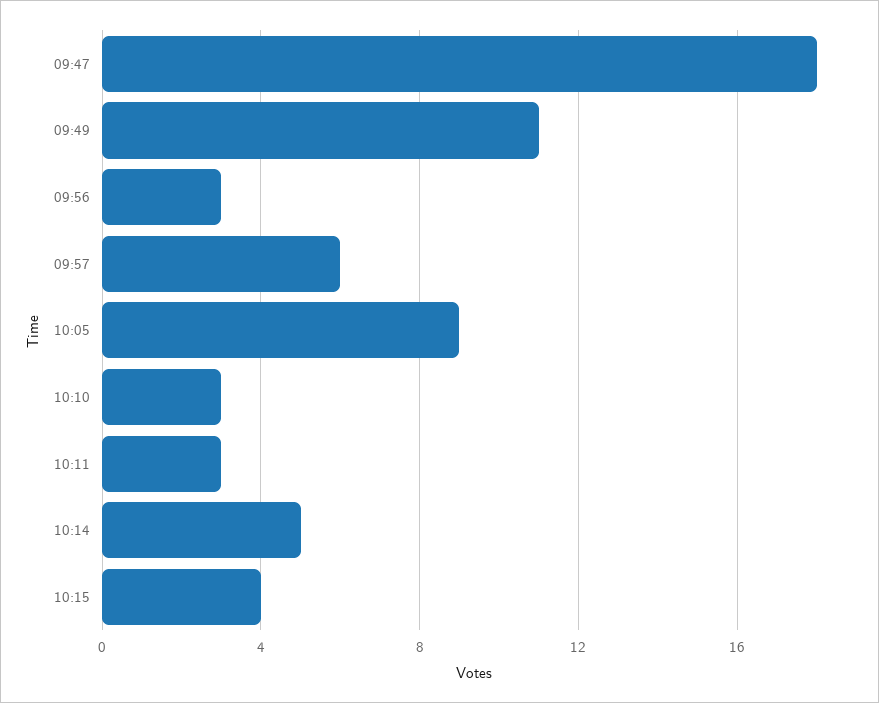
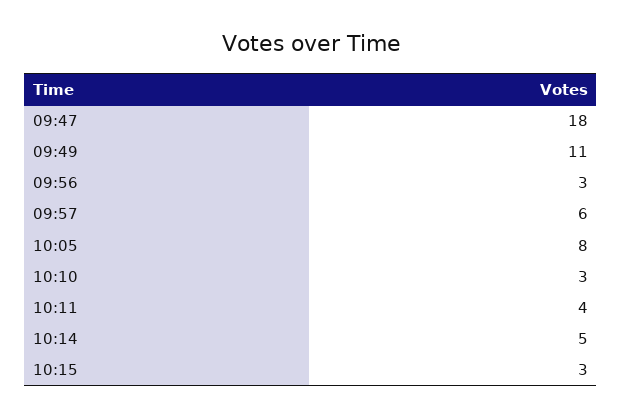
  {
    "09:47": 18,
    "09:49": 11,
    "09:56": 3,
    "09:57": 6,
-   "10:05": 9,
+   "10:05": 8,
    "10:10": 3,
-   "10:11": 3,
+   "10:11": 4,
    "10:14": 5,
-   "10:15": 4
+   "10:15": 3
  }

